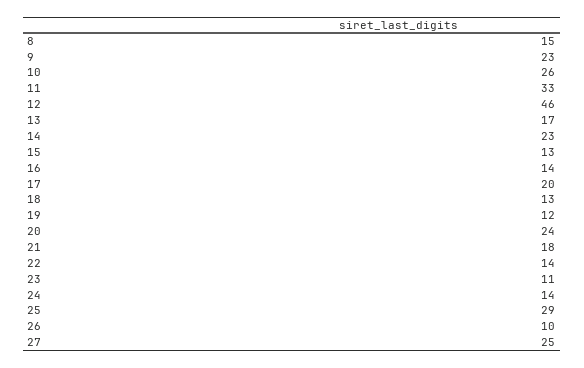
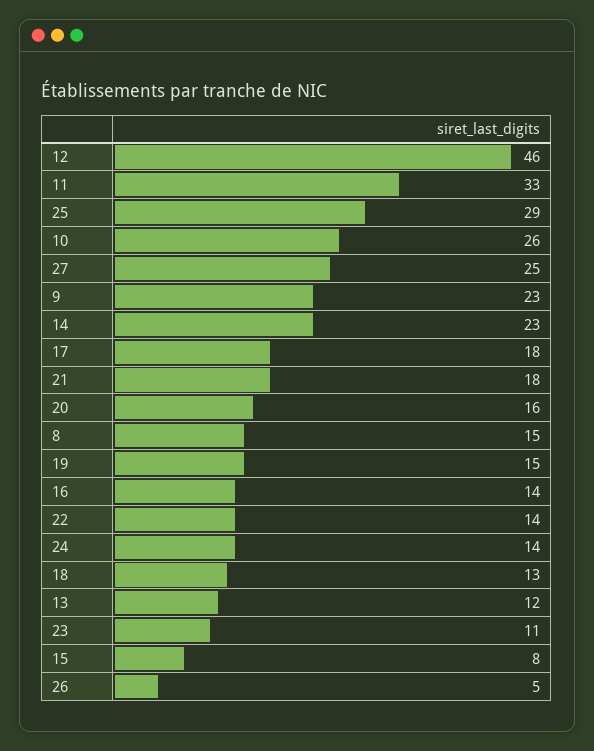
  {
    "8": 15,
    "9": 23,
    "10": 26,
    "11": 33,
    "12": 46,
-   "13": 17,
+   "13": 12,
    "14": 23,
-   "15": 13,
+   "15": 8,
    "16": 14,
-   "17": 20,
+   "17": 18,
    "18": 13,
-   "19": 12,
+   "19": 15,
-   "20": 24,
+   "20": 16,
    "21": 18,
    "22": 14,
    "23": 11,
    "24": 14,
    "25": 29,
-   "26": 10,
+   "26": 5,
    "27": 25
  }

